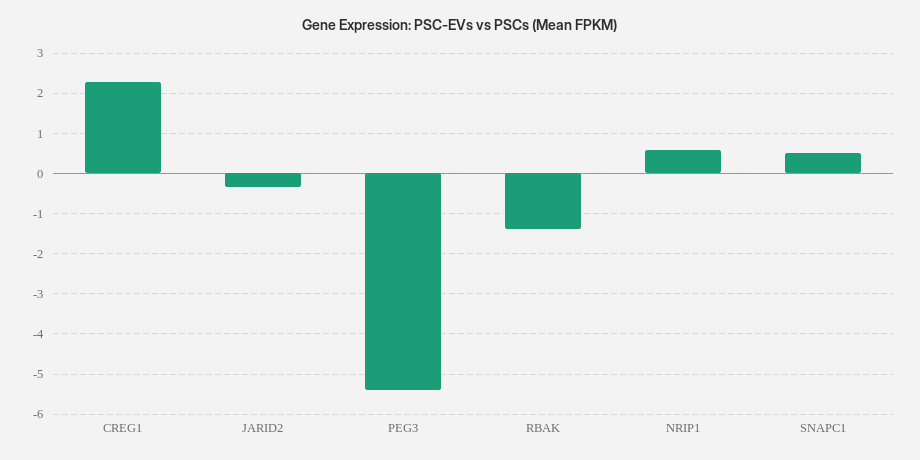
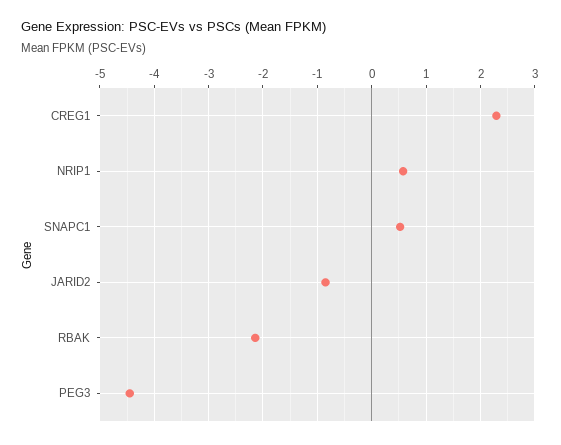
  {
    "CREG1": 2.2,
-   "JARID2": -0.4,
+   "JARID2": -0.8,
-   "PEG3": -5.4,
+   "PEG3": -4.4,
-   "RBAK": -1.4,
+   "RBAK": -2.2,
    "NRIP1": 0.6,
    "SNAPC1": 0.6
  }

